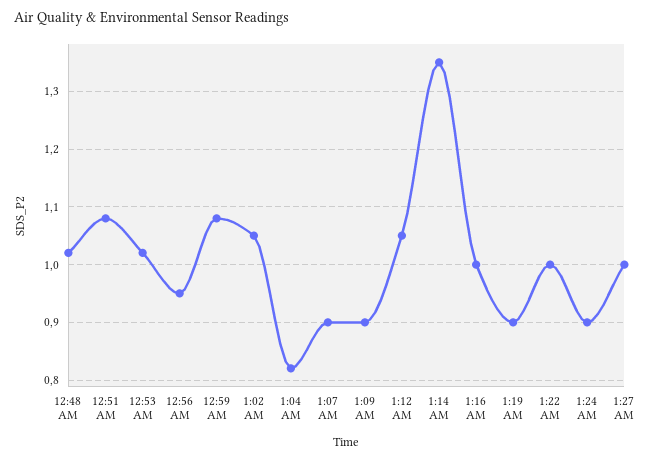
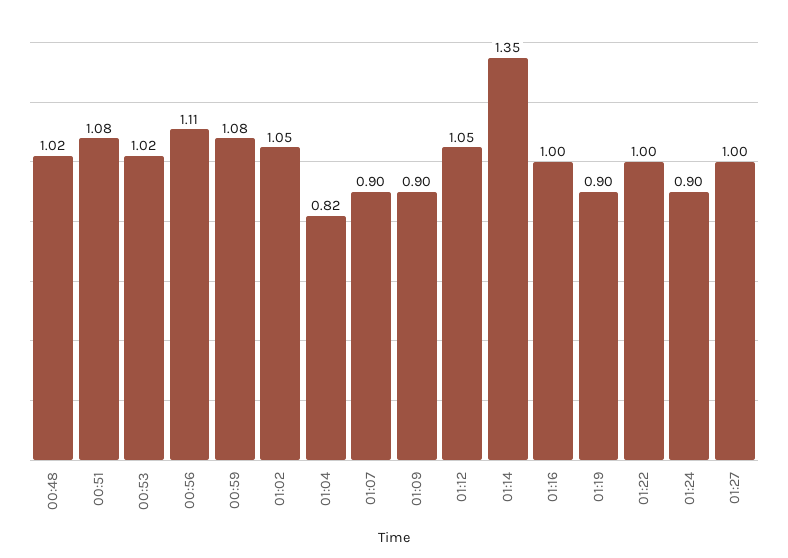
  {
    "12:48 AM": 1.02,
    "12:51 AM": 1.08,
    "12:53 AM": 1.02,
-   "12:56 AM": 0.95,
+   "12:56 AM": 1.11,
    "12:59 AM": 1.08,
    "1:02 AM": 1.05,
    "1:04 AM": 0.82,
    "1:07 AM": 0.9,
    "1:09 AM": 0.9,
    "1:12 AM": 1.05,
    "1:14 AM": 1.35,
    "1:16 AM": 1,
    "1:19 AM": 0.9,
    "1:22 AM": 1,
    "1:24 AM": 0.9,
    "1:27 AM": 1
  }

